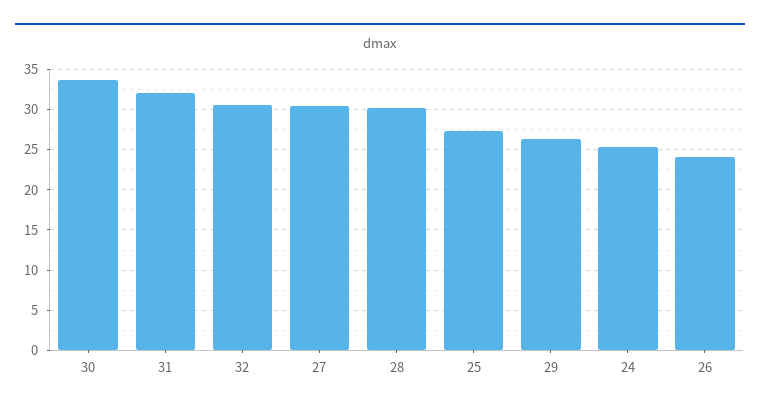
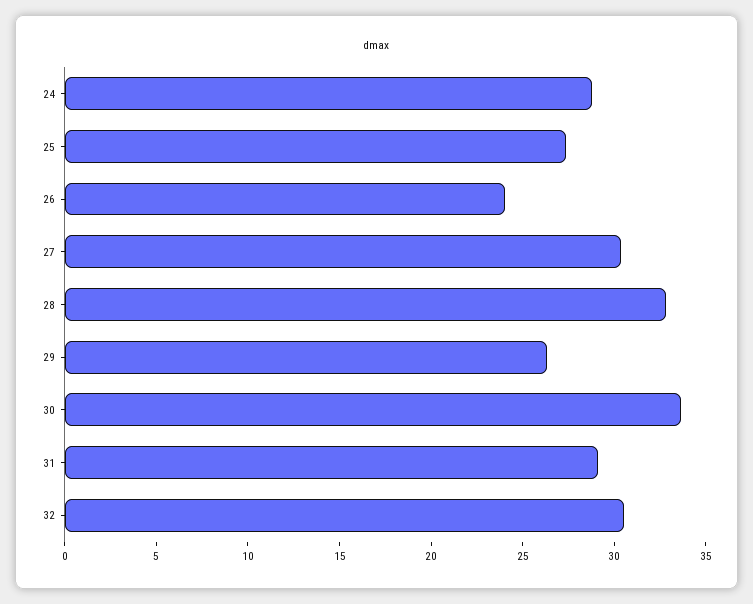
  {
    "30": 34,
-   "31": 32,
+   "31": 29,
    "32": 31,
    "27": 30,
-   "28": 30,
+   "28": 33,
    "25": 27,
    "29": 26,
-   "24": 25,
+   "24": 29,
    "26": 24
  }

